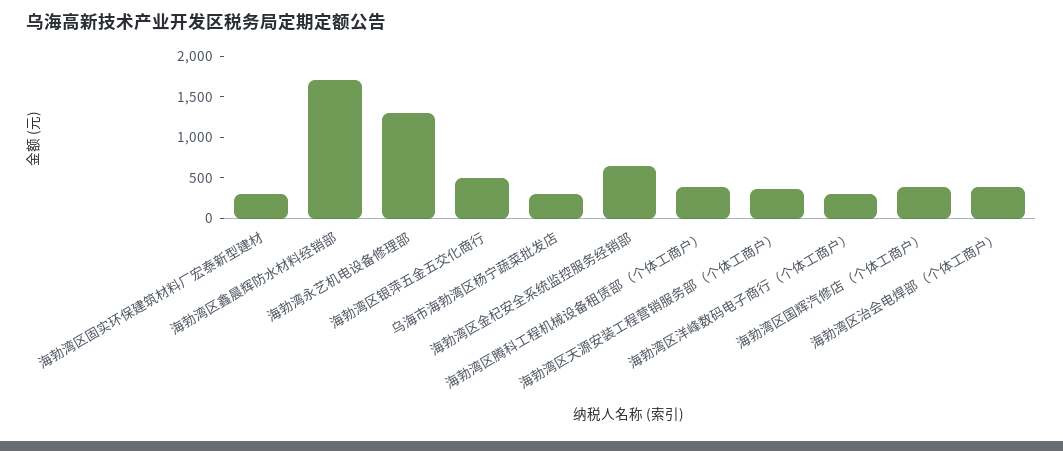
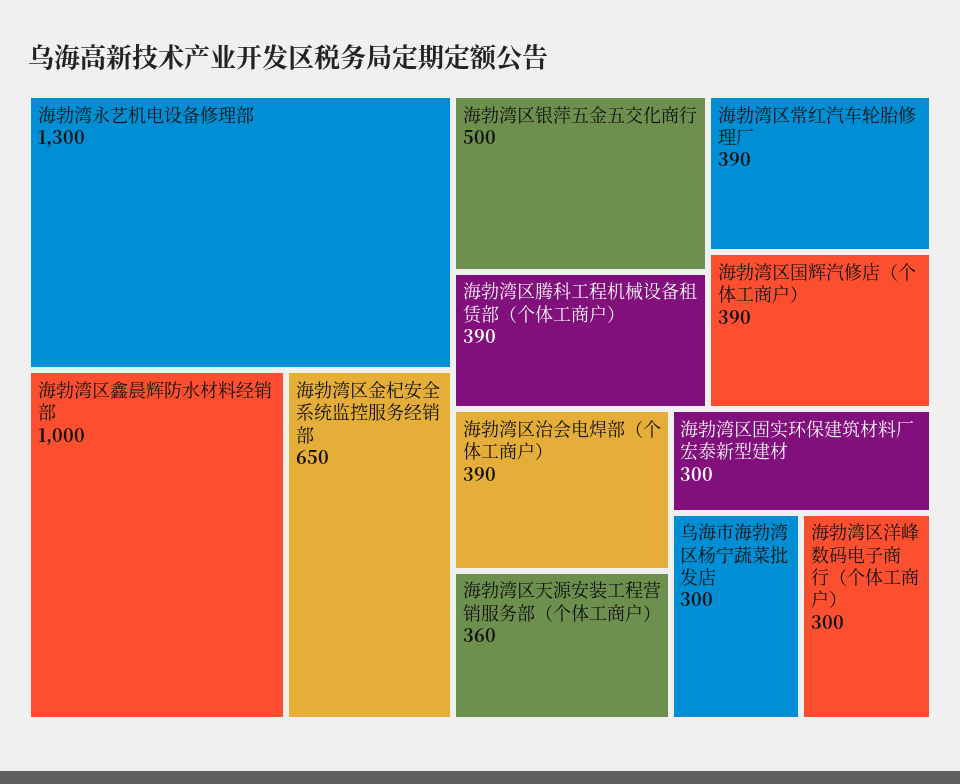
  {
    "海勃湾区固实环保建筑材料厂宏泰新型建材": 300,
-   "海勃湾区鑫晨辉防水材料经销部": 1700,
+   "海勃湾区鑫晨辉防水材料经销部": 1000,
    "海勃湾永艺机电设备修理部": 1300,
    "海勃湾区银萍五金五交化商行": 500,
    "乌海市海勃湾区杨宁蔬菜批发店": 300,
    "海勃湾区金杞安全系统监控服务经销部": 650,
    "海勃湾区腾科工程机械设备租赁部（个体工商户）": 390,
    "海勃湾区天源安装工程营销服务部（个体工商户）": 360,
    "海勃湾区洋峰数码电子商行（个体工商户）": 300,
    "海勃湾区国辉汽修店（个体工商户）": 390,
-   "海勃湾区治会电焊部（个体工商户）": 390
+   "海勃湾区治会电焊部（个体工商户）": 390,
+   "海勃湾区常红汽车轮胎修理厂": 390
  }

